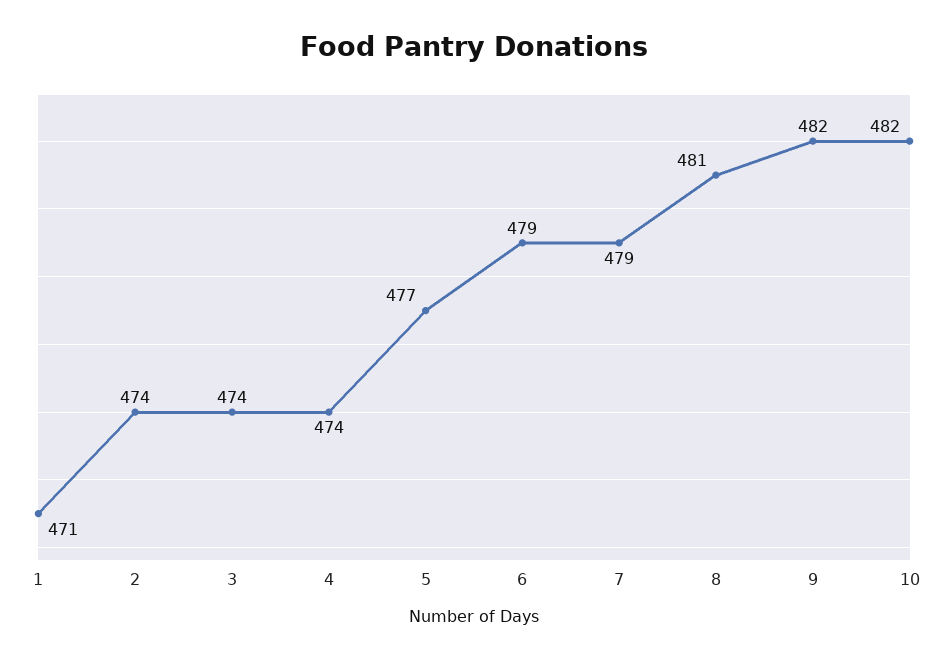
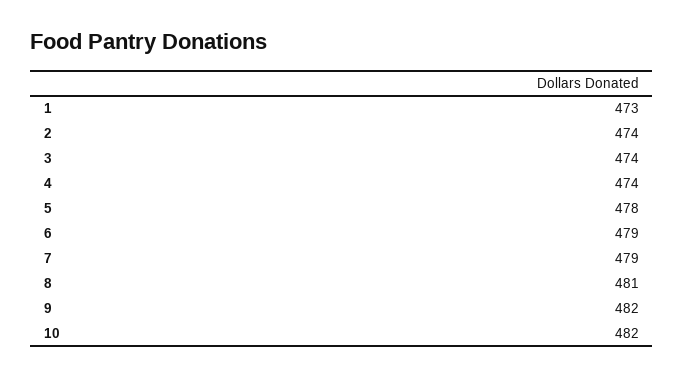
  {
-   "1": 471,
+   "1": 473,
    "2": 474,
    "3": 474,
    "4": 474,
-   "5": 477,
+   "5": 478,
    "6": 479,
    "7": 479,
    "8": 481,
    "9": 482,
    "10": 482
  }

